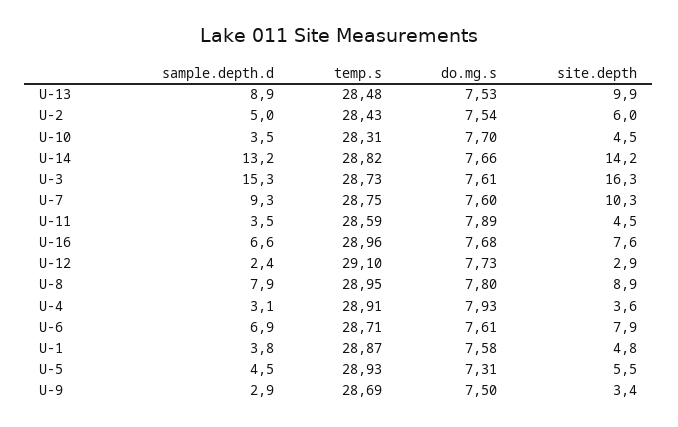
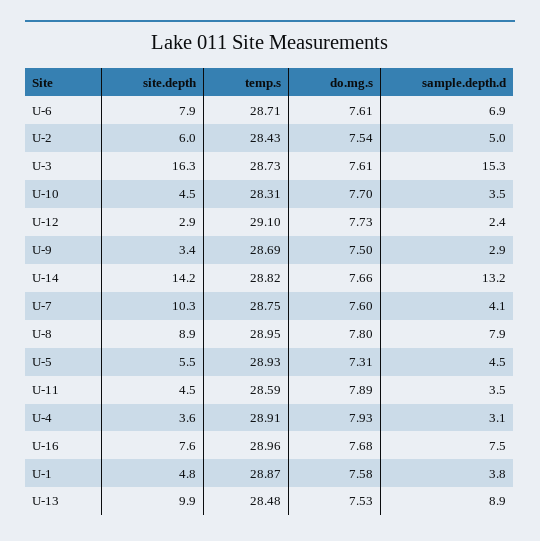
  {
    "sample.depth.d": {
      "U-13": 8.9,
      "U-2": 5,
      "U-10": 3.5,
      "U-14": 13.2,
      "U-3": 15.3,
-     "U-7": 9.3,
+     "U-7": 4.1,
      "U-11": 3.5,
-     "U-16": 6.6,
+     "U-16": 7.5,
      "U-12": 2.4,
      "U-8": 7.9,
      "U-4": 3.1,
      "U-6": 6.9,
      "U-1": 3.8,
      "U-5": 4.5,
      "U-9": 2.9
    },
    "temp.s": {
      "U-13": 28.48,
      "U-2": 28.43,
      "U-10": 28.31,
      "U-14": 28.82,
      "U-3": 28.73,
      "U-7": 28.75,
      "U-11": 28.59,
      "U-16": 28.96,
      "U-12": 29.1,
      "U-8": 28.95,
      "U-4": 28.91,
      "U-6": 28.71,
      "U-1": 28.87,
      "U-5": 28.93,
      "U-9": 28.69
    },
    "do.mg.s": {
      "U-13": 7.53,
      "U-2": 7.54,
      "U-10": 7.7,
      "U-14": 7.66,
      "U-3": 7.61,
      "U-7": 7.6,
      "U-11": 7.89,
      "U-16": 7.68,
      "U-12": 7.73,
      "U-8": 7.8,
      "U-4": 7.93,
      "U-6": 7.61,
      "U-1": 7.58,
      "U-5": 7.31,
      "U-9": 7.5
    },
    "site.depth": {
      "U-13": 9.9,
      "U-2": 6,
      "U-10": 4.5,
      "U-14": 14.2,
      "U-3": 16.3,
      "U-7": 10.3,
      "U-11": 4.5,
      "U-16": 7.6,
      "U-12": 2.9,
      "U-8": 8.9,
      "U-4": 3.6,
      "U-6": 7.9,
      "U-1": 4.8,
      "U-5": 5.5,
      "U-9": 3.4
    }
  }

